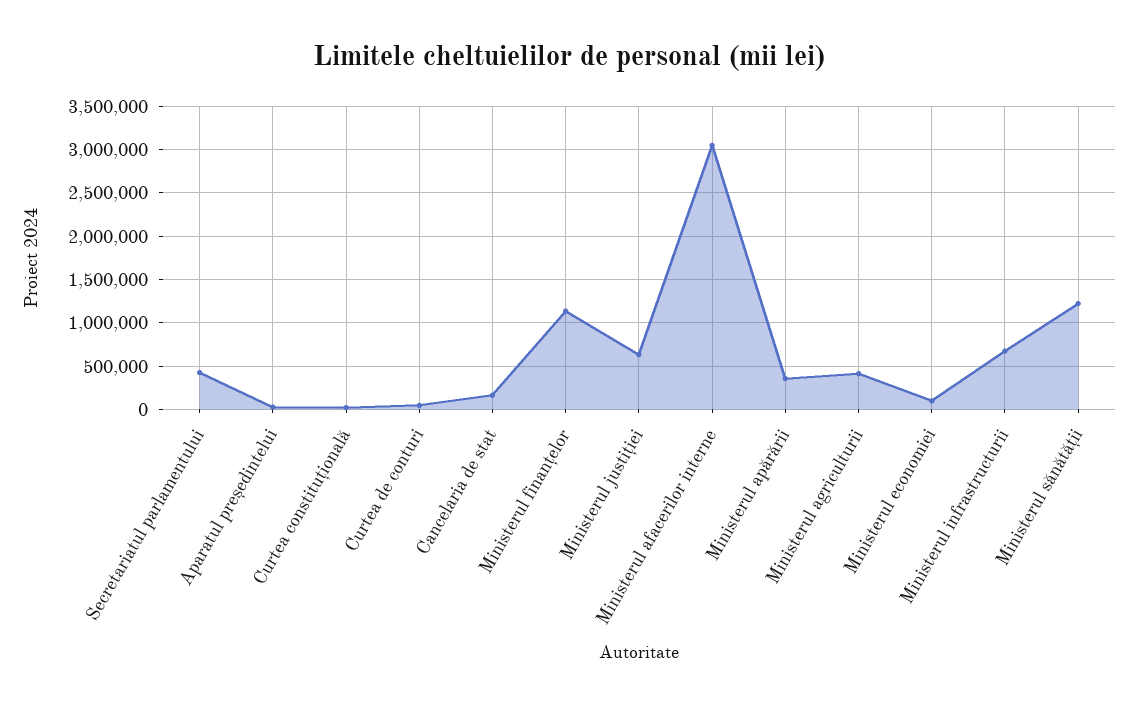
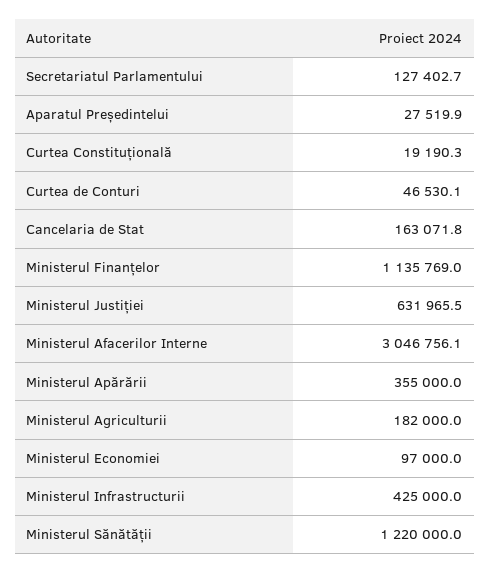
  {
-   "Secretariatul parlamentului": 400000,
+   "Secretariatul parlamentului": 127402.7,
    "Aparatul președintelui": 27519.9,
    "Curtea constituțională": 19190.3,
    "Curtea de conturi": 46530.1,
    "Cancelaria de stat": 163071.8,
    "Ministerul finanțelor": 1135769,
    "Ministerul justiției": 631965.5,
    "Ministerul afacerilor interne": 3046756.1,
    "Ministerul apărării": 355000,
-   "Ministerul agriculturii": 400000,
+   "Ministerul agriculturii": 182000,
    "Ministerul economiei": 97000,
-   "Ministerul infrastructurii": 700000,
+   "Ministerul infrastructurii": 425000,
    "Ministerul sănătății": 1220000
  }

